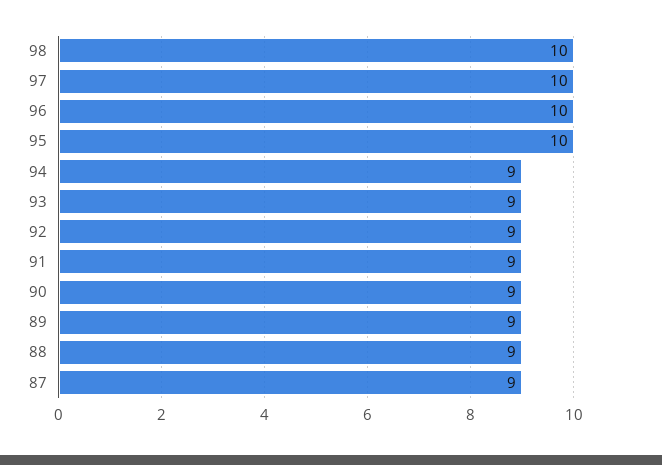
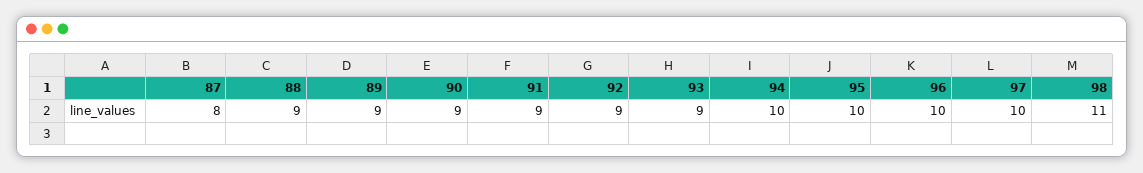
  {
-   "98": 10,
+   "98": 11,
    "97": 10,
    "96": 10,
    "95": 10,
-   "94": 9,
+   "94": 10,
    "93": 9,
    "92": 9,
    "91": 9,
    "90": 9,
    "89": 9,
    "88": 9,
-   "87": 9
+   "87": 8
  }

